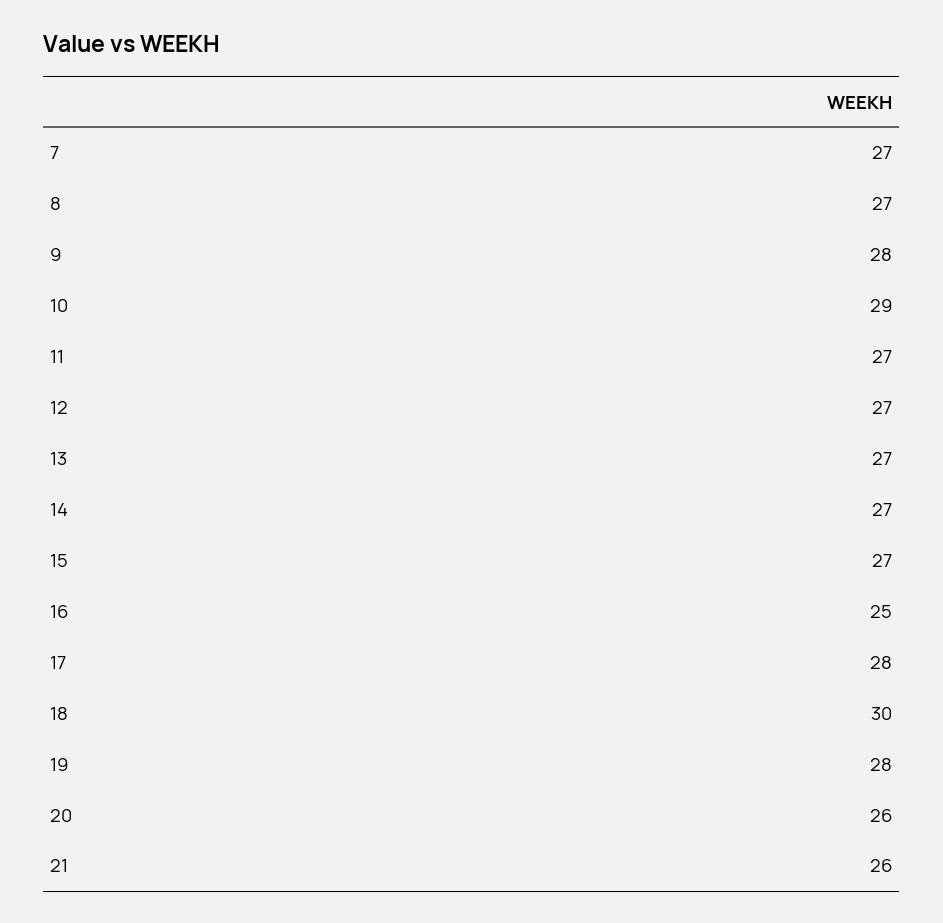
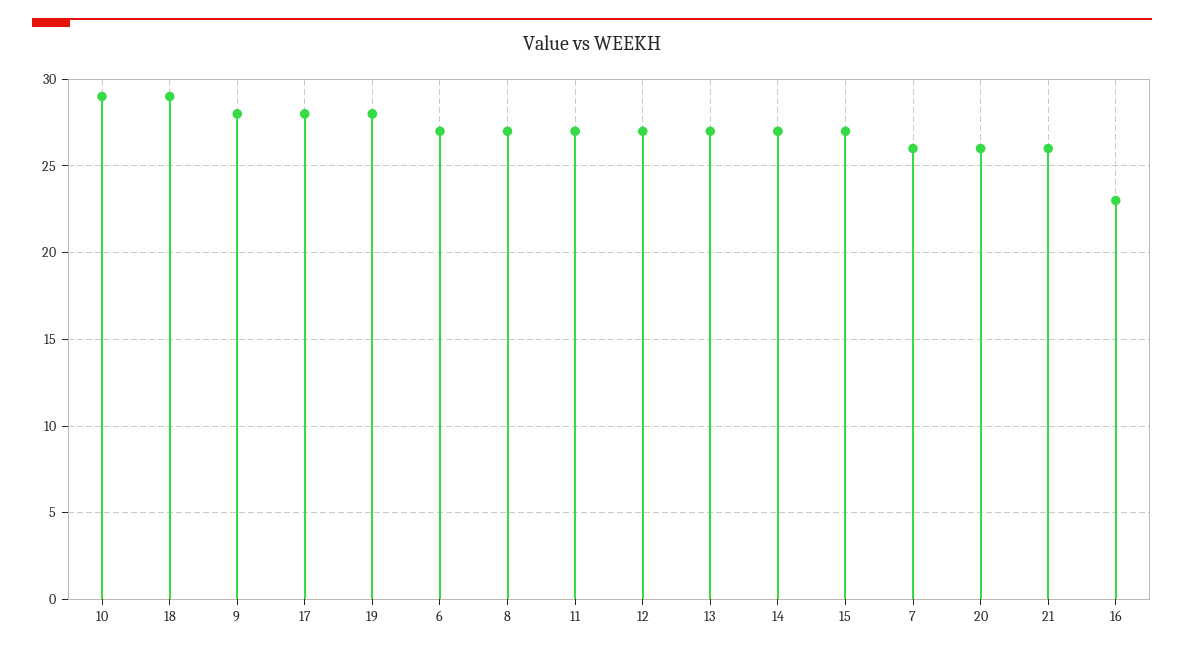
  {
-   "7": 27,
+   "7": 26,
    "8": 27,
    "9": 28,
    "10": 29,
    "11": 27,
    "12": 27,
    "13": 27,
    "14": 27,
    "15": 27,
-   "16": 25,
+   "16": 23,
    "17": 28,
-   "18": 30,
+   "18": 29,
    "19": 28,
    "20": 26,
-   "21": 26
+   "21": 26,
+   "6": 27
  }

